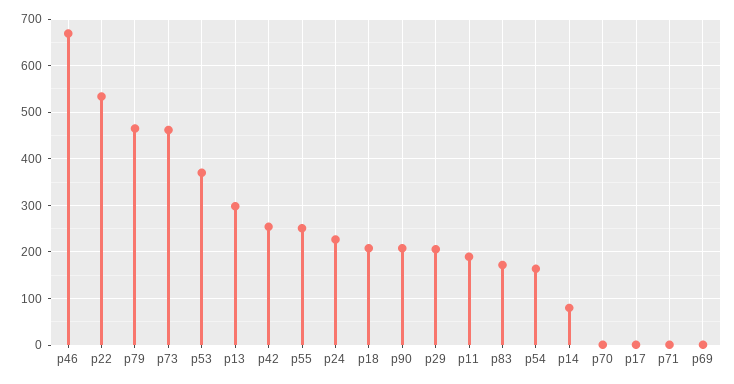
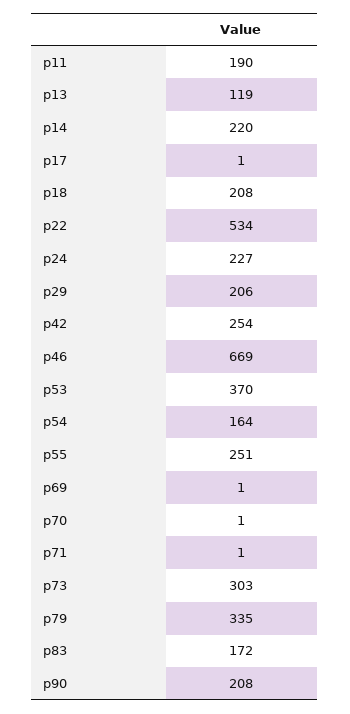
  {
    "p46": 669,
    "p22": 534,
-   "p79": 460,
+   "p79": 335,
-   "p73": 460,
+   "p73": 303,
    "p53": 370,
-   "p13": 300,
+   "p13": 119,
    "p42": 254,
    "p55": 251,
    "p24": 227,
    "p18": 208,
    "p90": 208,
    "p29": 206,
    "p11": 190,
    "p83": 172,
    "p54": 164,
-   "p14": 80,
+   "p14": 220,
    "p70": 1,
    "p17": 1,
    "p71": 1,
    "p69": 1
  }

